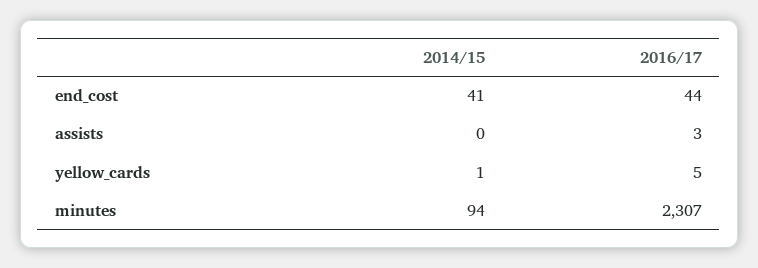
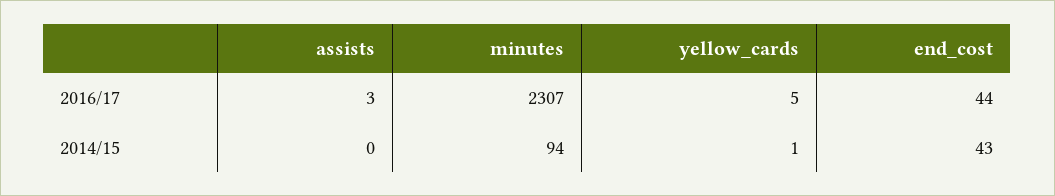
  {
    "2014/15": {
-     "end_cost": 41,
+     "end_cost": 43,
      "assists": 0,
      "yellow_cards": 1,
      "minutes": 94
    },
    "2016/17": {
      "end_cost": 44,
      "assists": 3,
      "yellow_cards": 5,
      "minutes": 2307
    }
  }

